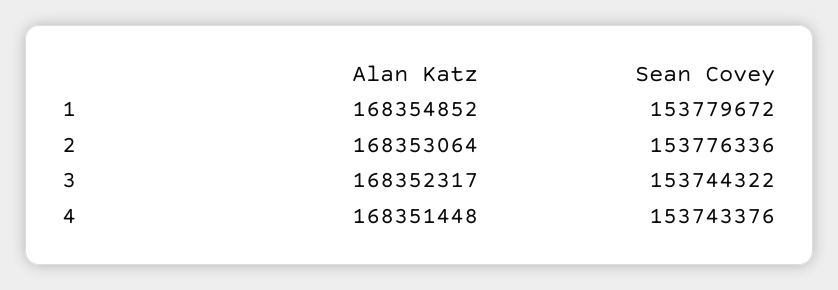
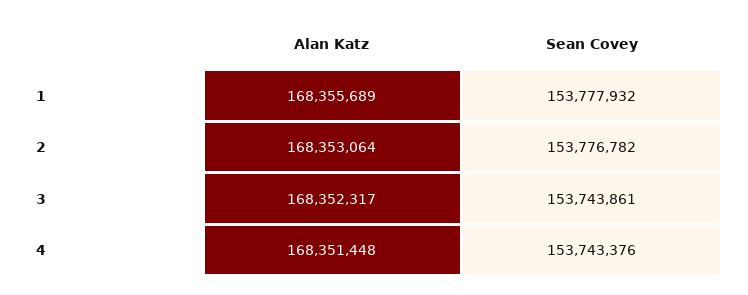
  {
    "Alan Katz": {
-     "1": 168354852,
+     "1": 168355689,
      "2": 168353064,
      "3": 168352317,
      "4": 168351448
    },
    "Sean Covey": {
-     "1": 153779672,
+     "1": 153777932,
-     "2": 153776336,
+     "2": 153776782,
-     "3": 153744322,
+     "3": 153743861,
      "4": 153743376
    }
  }

